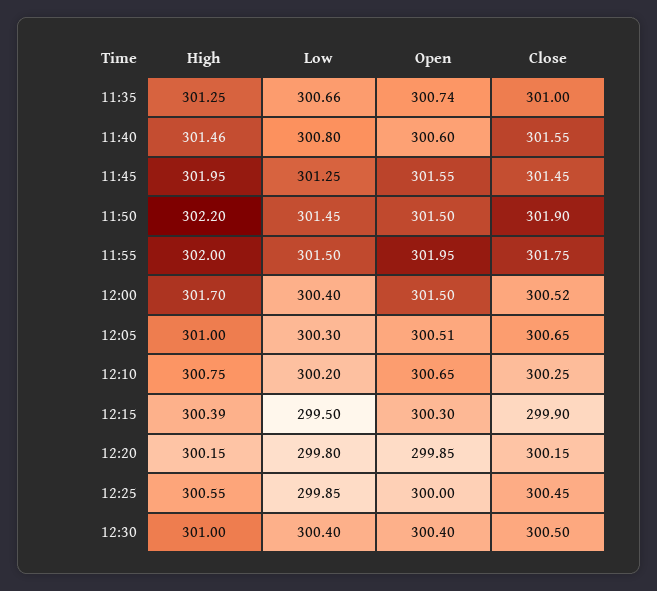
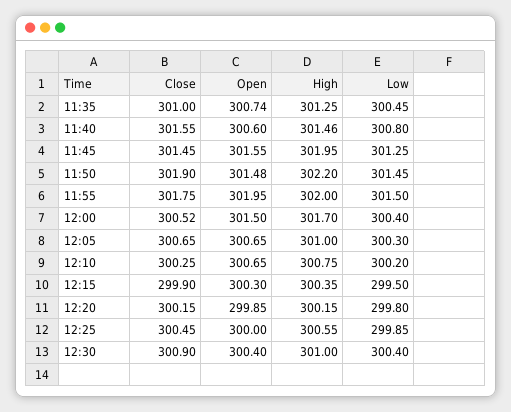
  {
    "High": {
      "11:35": 301.25,
      "11:40": 301.46,
      "11:45": 301.95,
      "11:50": 302.2,
      "11:55": 302,
      "12:00": 301.7,
      "12:05": 301,
      "12:10": 300.75,
-     "12:15": 300.39,
+     "12:15": 300.35,
      "12:20": 300.15,
      "12:25": 300.55,
      "12:30": 301
    },
    "Low": {
-     "11:35": 300.66,
+     "11:35": 300.45,
      "11:40": 300.8,
      "11:45": 301.25,
      "11:50": 301.45,
      "11:55": 301.5,
      "12:00": 300.4,
      "12:05": 300.3,
      "12:10": 300.2,
      "12:15": 299.5,
      "12:20": 299.8,
      "12:25": 299.85,
      "12:30": 300.4
    },
    "Open": {
      "11:35": 300.74,
      "11:40": 300.6,
      "11:45": 301.55,
-     "11:50": 301.5,
+     "11:50": 301.48,
      "11:55": 301.95,
      "12:00": 301.5,
-     "12:05": 300.51,
+     "12:05": 300.65,
      "12:10": 300.65,
      "12:15": 300.3,
      "12:20": 299.85,
      "12:25": 300,
      "12:30": 300.4
    },
    "Close": {
      "11:35": 301,
      "11:40": 301.55,
      "11:45": 301.45,
      "11:50": 301.9,
      "11:55": 301.75,
      "12:00": 300.52,
      "12:05": 300.65,
      "12:10": 300.25,
      "12:15": 299.9,
      "12:20": 300.15,
      "12:25": 300.45,
-     "12:30": 300.5
+     "12:30": 300.9
    }
  }

